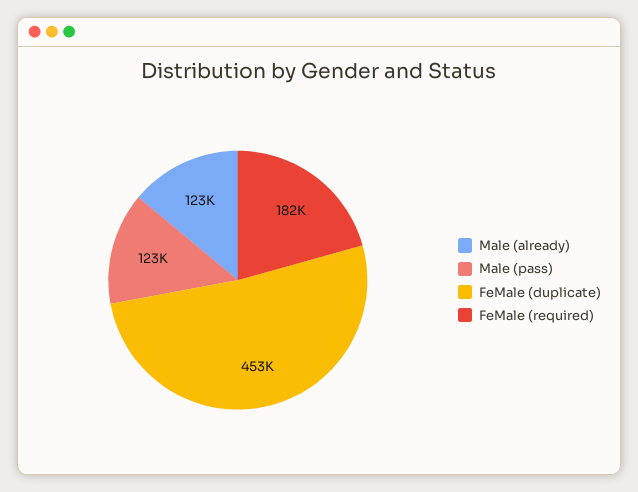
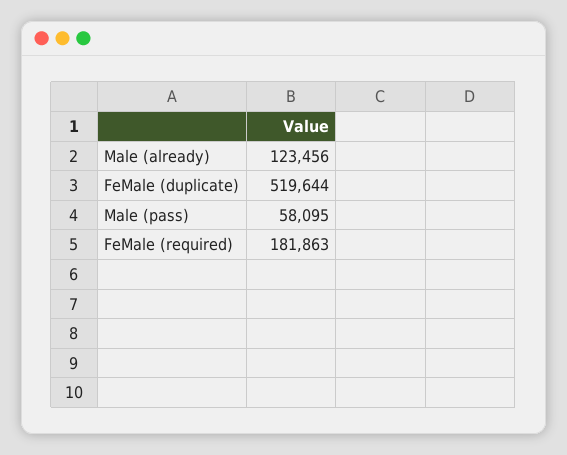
  {
    "Male (already)": 123456,
-   "Male (pass)": 123000,
+   "Male (pass)": 58095,
-   "FeMale (duplicate)": 453000,
+   "FeMale (duplicate)": 519644,
    "FeMale (required)": 181863
  }

